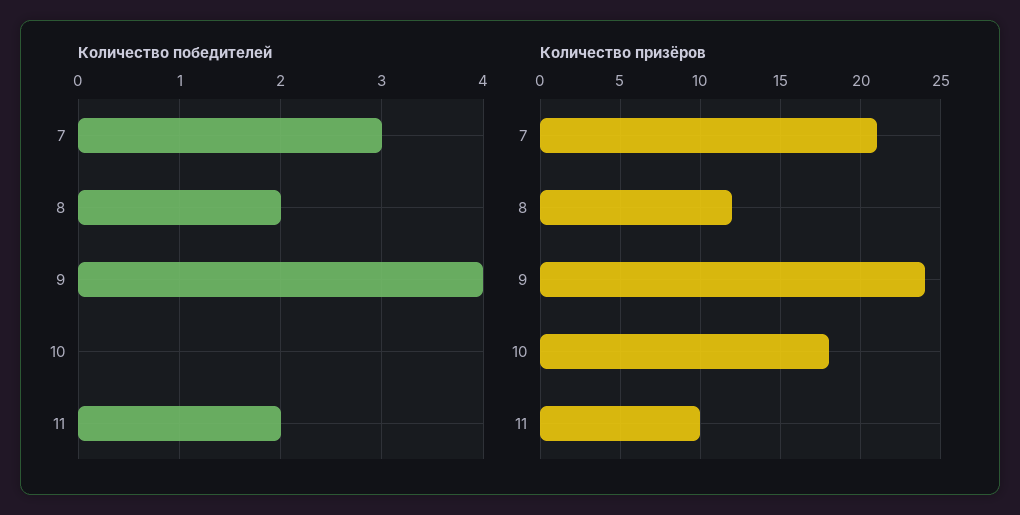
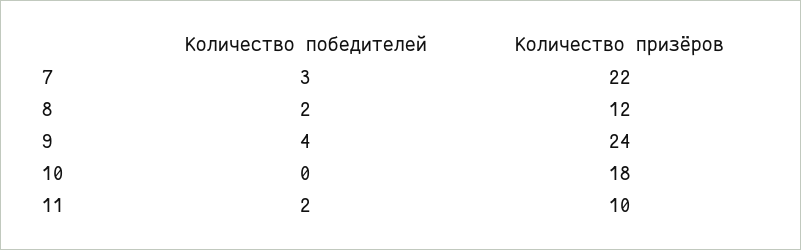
  {
    "Количество победителей": {
      "7": 3,
      "8": 2,
      "9": 4,
      "10": 0,
      "11": 2
    },
    "Количество призёров": {
-     "7": 21,
+     "7": 22,
      "8": 12,
      "9": 24,
      "10": 18,
      "11": 10
    }
  }

